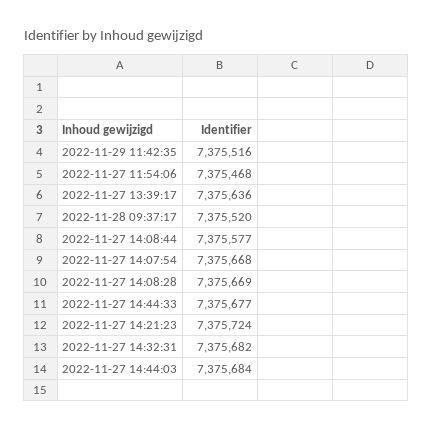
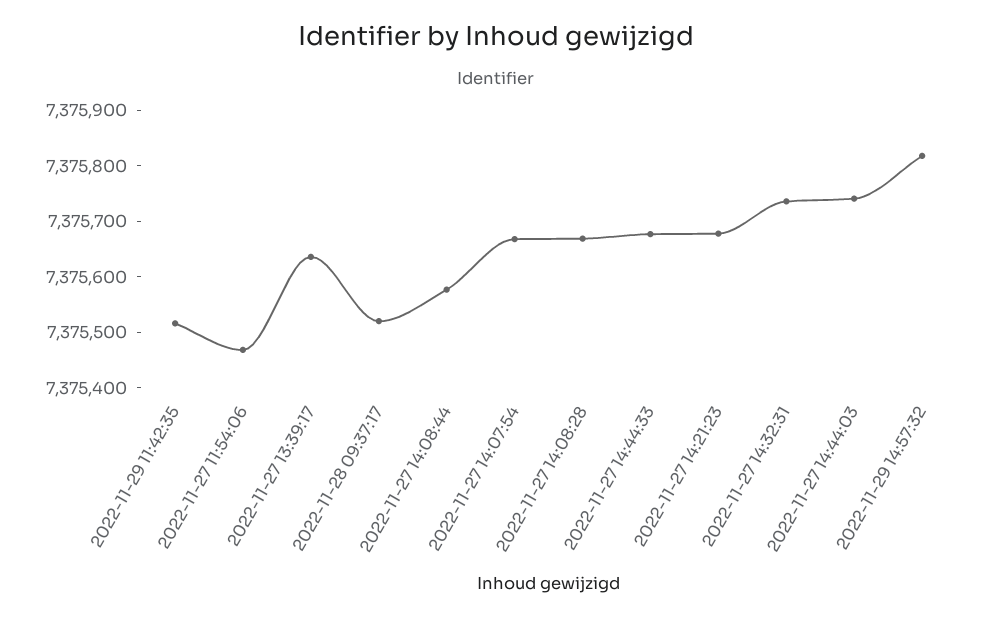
  {
    "2022-11-29 11:42:35": 7375516,
    "2022-11-27 11:54:06": 7375468,
    "2022-11-27 13:39:17": 7375636,
    "2022-11-28 09:37:17": 7375520,
    "2022-11-27 14:08:44": 7375577,
    "2022-11-27 14:07:54": 7375668,
    "2022-11-27 14:08:28": 7375669,
    "2022-11-27 14:44:33": 7375677,
-   "2022-11-27 14:21:23": 7375724,
+   "2022-11-27 14:21:23": 7375680,
-   "2022-11-27 14:32:31": 7375682,
+   "2022-11-27 14:32:31": 7375740,
-   "2022-11-27 14:44:03": 7375684
+   "2022-11-27 14:44:03": 7375740,
+   "2022-11-29 14:57:32": 7375820
  }

